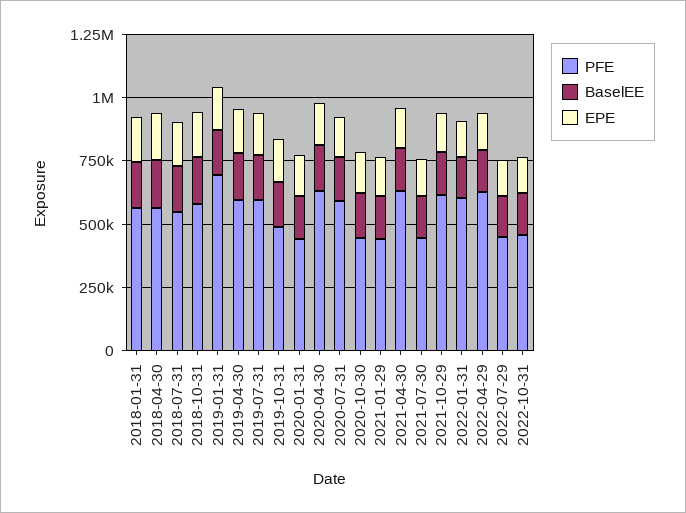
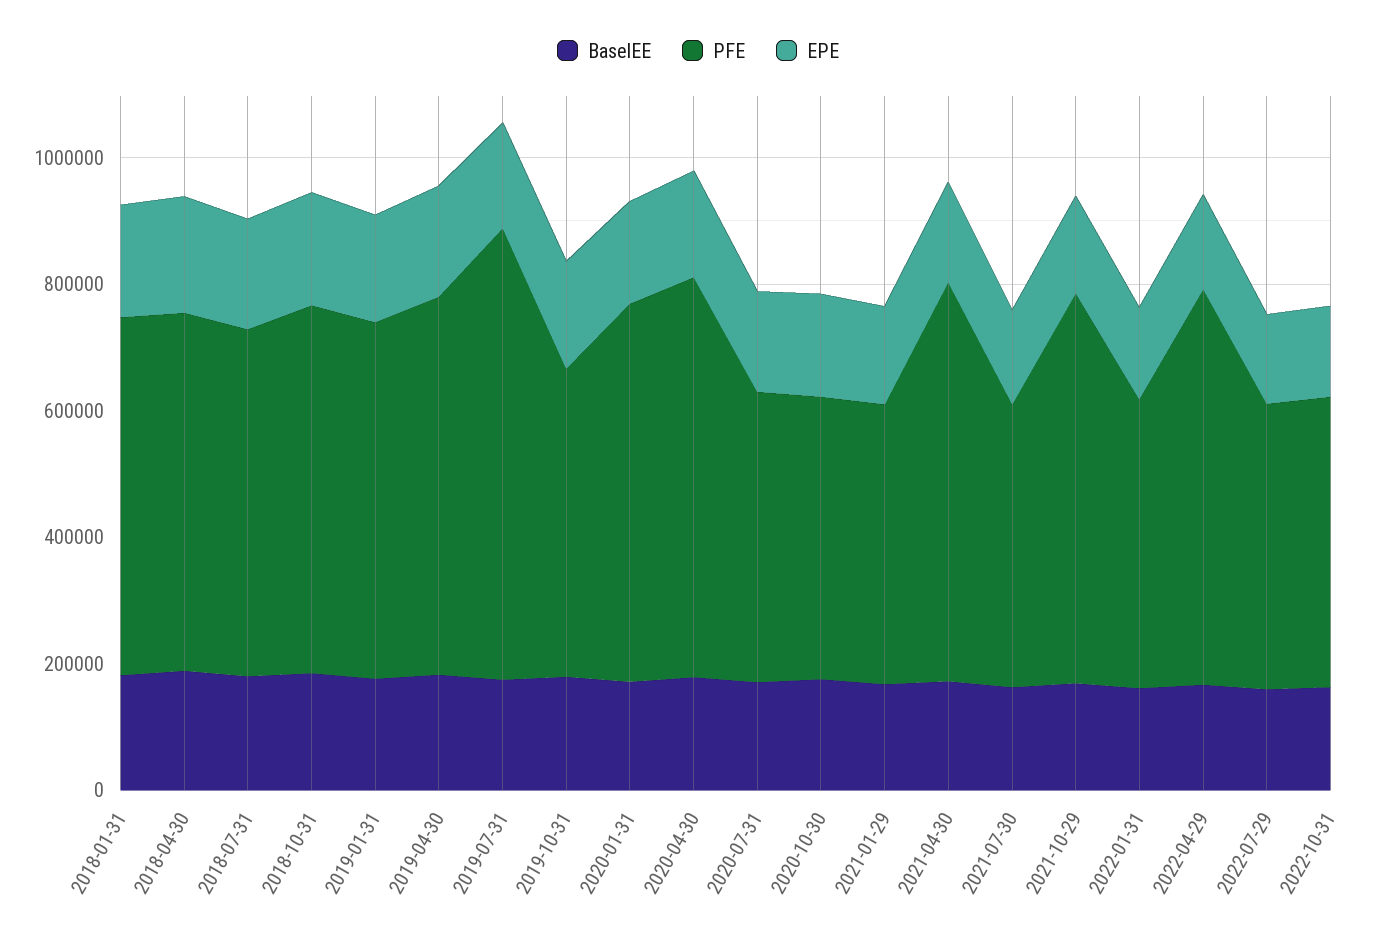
  {
    "PFE": {
      "2018-01-31": 550000,
      "2018-04-30": 550000,
      "2018-07-31": 550000,
      "2018-10-31": 600000,
-     "2019-01-31": 700000,
+     "2019-01-31": 550000,
      "2019-04-30": 600000,
-     "2019-07-31": 600000,
+     "2019-07-31": 700000,
      "2019-10-31": 500000,
-     "2020-01-31": 450000,
+     "2020-01-31": 600000,
      "2020-04-30": 650000,
-     "2020-07-31": 600000,
+     "2020-07-31": 450000,
      "2020-10-30": 450000,
      "2021-01-29": 450000,
      "2021-04-30": 650000,
      "2021-07-30": 450000,
      "2021-10-29": 600000,
-     "2022-01-31": 600000,
+     "2022-01-31": 450000,
      "2022-04-29": 650000,
      "2022-07-29": 450000,
      "2022-10-31": 450000
    },
    "BaselEE": {
      "2018-01-31": 200000,
      "2018-04-30": 200000,
      "2018-07-31": 200000,
      "2018-10-31": 200000,
      "2019-01-31": 200000,
      "2019-04-30": 200000,
      "2019-07-31": 150000,
      "2019-10-31": 200000,
      "2020-01-31": 150000,
      "2020-04-30": 200000,
      "2020-07-31": 150000,
      "2020-10-30": 200000,
      "2021-01-29": 150000,
      "2021-04-30": 150000,
      "2021-07-30": 150000,
      "2021-10-29": 150000,
      "2022-01-31": 150000,
      "2022-04-29": 150000,
      "2022-07-29": 150000,
      "2022-10-31": 150000
    },
    "EPE": {
      "2018-01-31": 200000,
      "2018-04-30": 200000,
      "2018-07-31": 150000,
      "2018-10-31": 200000,
      "2019-01-31": 150000,
      "2019-04-30": 200000,
      "2019-07-31": 150000,
      "2019-10-31": 150000,
      "2020-01-31": 150000,
      "2020-04-30": 150000,
      "2020-07-31": 150000,
      "2020-10-30": 150000,
      "2021-01-29": 150000,
      "2021-04-30": 150000,
      "2021-07-30": 150000,
      "2021-10-29": 150000,
      "2022-01-31": 150000,
      "2022-04-29": 150000,
      "2022-07-29": 150000,
      "2022-10-31": 150000
    }
  }

